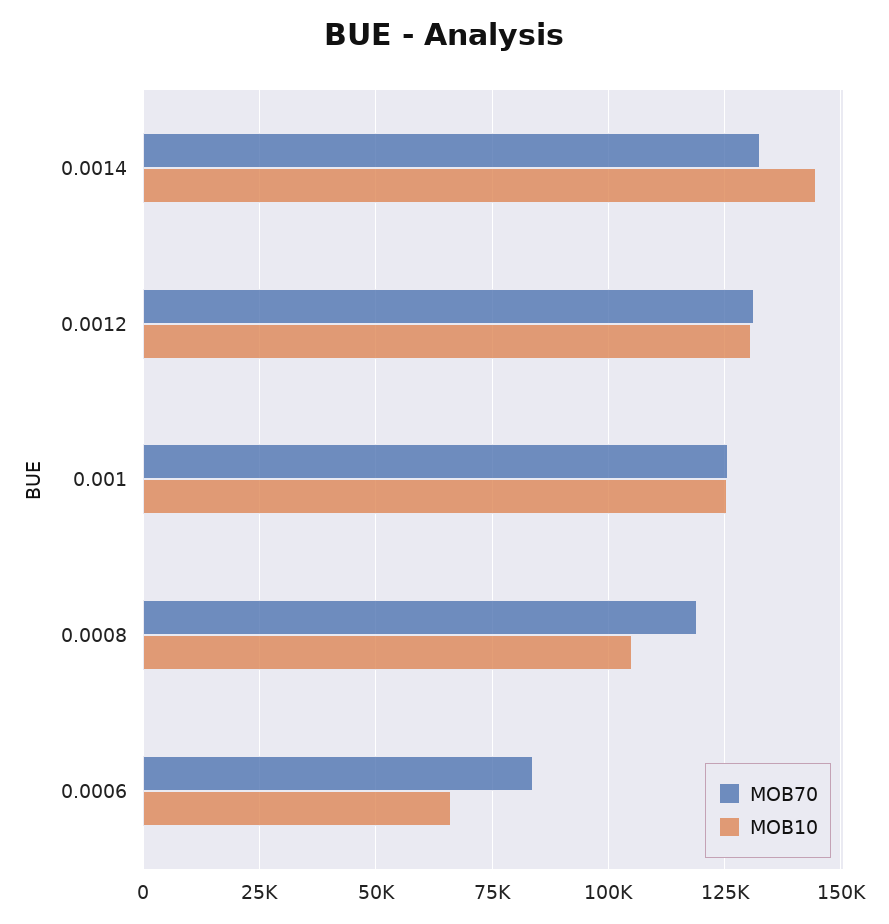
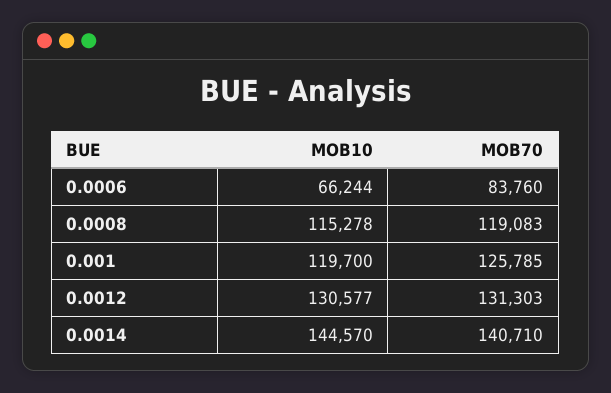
  {
    "MOB70": {
-     "0.0014": 132500,
+     "0.0014": 140710,
      "0.0012": 131303,
      "0.001": 125785,
      "0.0008": 119083,
      "0.0006": 83760
    },
    "MOB10": {
      "0.0014": 144570,
      "0.0012": 130577,
-     "0.001": 125000,
+     "0.001": 119700,
-     "0.0008": 105000,
+     "0.0008": 115278,
      "0.0006": 66244
    }
  }

